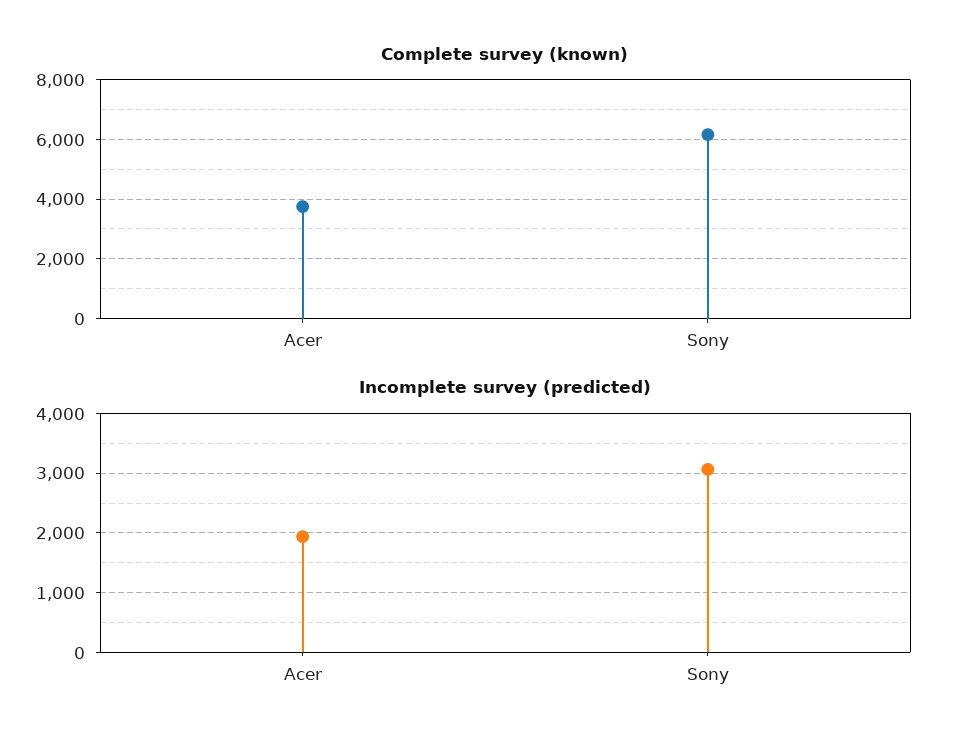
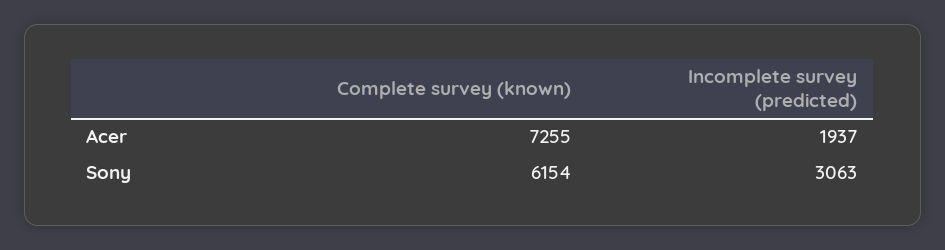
  {
    "Complete survey (known)": {
-     "Acer": 3750,
+     "Acer": 7255,
      "Sony": 6154
    },
    "Incomplete survey (predicted)": {
      "Acer": 1937,
      "Sony": 3063
    }
  }

